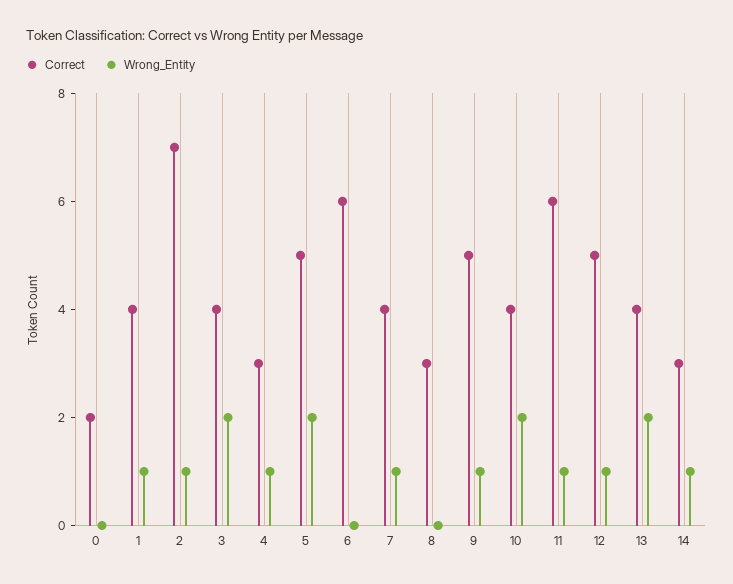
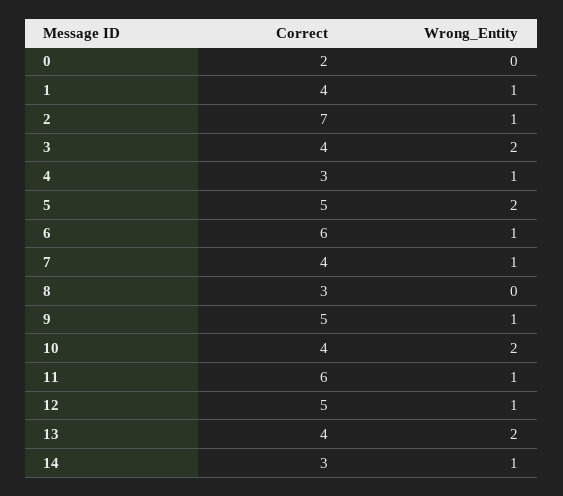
  {
    "Correct": {
      "0": 2,
      "1": 4,
      "2": 7,
      "3": 4,
      "4": 3,
      "5": 5,
      "6": 6,
      "7": 4,
      "8": 3,
      "9": 5,
      "10": 4,
      "11": 6,
      "12": 5,
      "13": 4,
      "14": 3
    },
    "Wrong_Entity": {
      "0": 0,
      "1": 1,
      "2": 1,
      "3": 2,
      "4": 1,
      "5": 2,
-     "6": 0,
+     "6": 1,
      "7": 1,
      "8": 0,
      "9": 1,
      "10": 2,
      "11": 1,
      "12": 1,
      "13": 2,
      "14": 1
    }
  }

